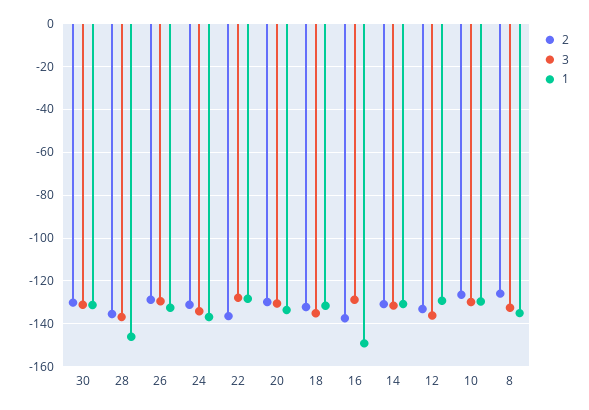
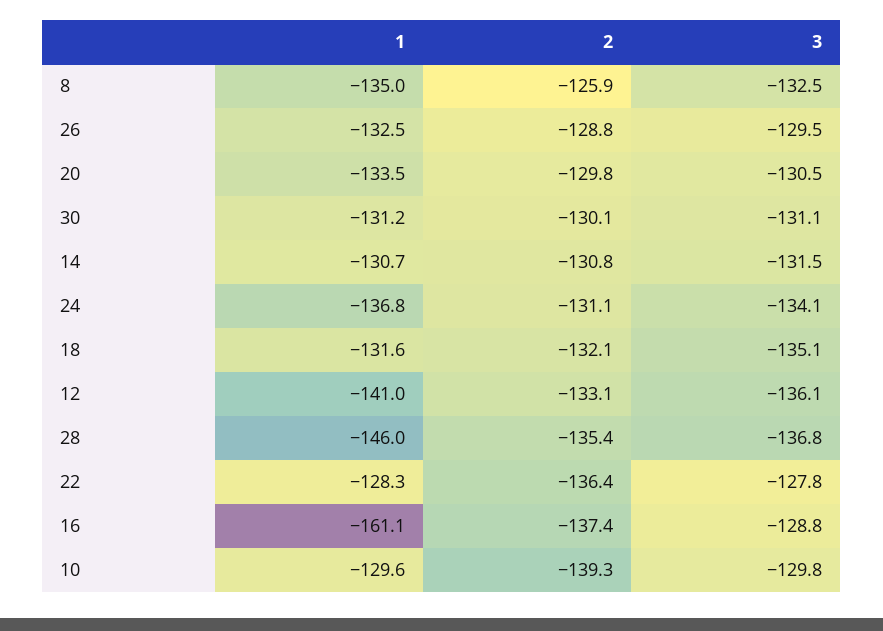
  {
    "2": {
      "30": -130.1,
      "28": -135.4,
      "26": -128.8,
      "24": -131.1,
      "22": -136.4,
      "20": -129.8,
      "18": -132.1,
      "16": -137.4,
      "14": -130.8,
      "12": -133.1,
-     "10": -125,
+     "10": -139.3,
      "8": -125.9
    },
    "3": {
      "30": -131.1,
      "28": -136.8,
      "26": -129.5,
      "24": -134.1,
      "22": -127.8,
      "20": -130.5,
      "18": -135.1,
      "16": -128.8,
      "14": -131.5,
      "12": -136.1,
      "10": -129.8,
      "8": -132.5
    },
    "1": {
      "30": -131.2,
      "28": -146,
      "26": -132.5,
      "24": -136.8,
      "22": -128.3,
      "20": -133.5,
      "18": -131.6,
-     "16": -150,
+     "16": -161.1,
      "14": -130.7,
-     "12": -130,
+     "12": -141,
      "10": -129.6,
      "8": -135
    }
  }

